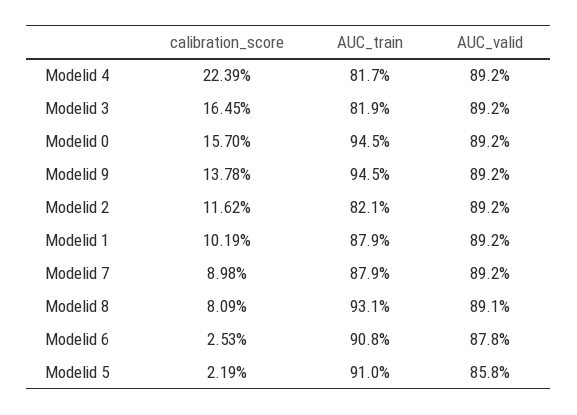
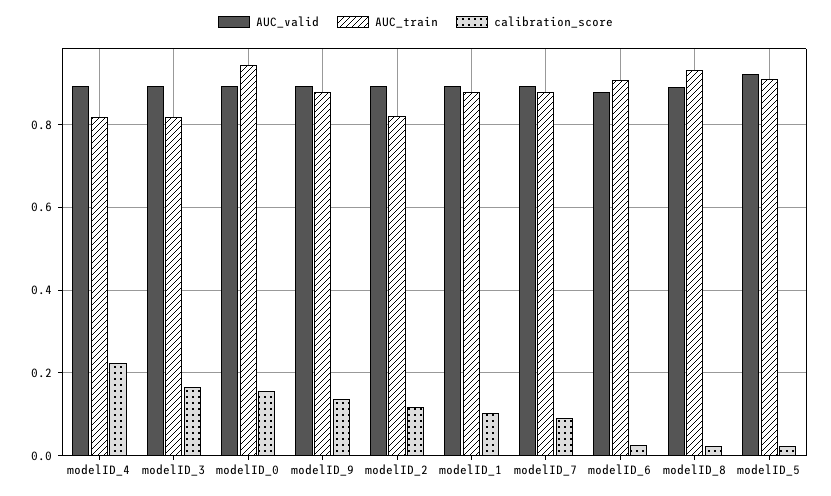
  {
    "calibration_score": {
      "Modelid 4": 0.2239,
      "Modelid 3": 0.1645,
      "Modelid 0": 0.157,
      "Modelid 9": 0.1378,
      "Modelid 2": 0.1162,
      "Modelid 1": 0.1019,
      "Modelid 7": 0.0898,
-     "Modelid 8": 0.0809,
+     "Modelid 8": 0.02,
      "Modelid 6": 0.0253,
      "Modelid 5": 0.0219
    },
    "AUC_train": {
      "Modelid 4": 0.817,
      "Modelid 3": 0.819,
      "Modelid 0": 0.945,
-     "Modelid 9": 0.945,
+     "Modelid 9": 0.88,
      "Modelid 2": 0.821,
      "Modelid 1": 0.879,
      "Modelid 7": 0.879,
      "Modelid 8": 0.931,
      "Modelid 6": 0.908,
      "Modelid 5": 0.91
    },
    "AUC_valid": {
      "Modelid 4": 0.892,
      "Modelid 3": 0.892,
      "Modelid 0": 0.892,
      "Modelid 9": 0.892,
      "Modelid 2": 0.892,
      "Modelid 1": 0.892,
      "Modelid 7": 0.892,
      "Modelid 8": 0.891,
      "Modelid 6": 0.878,
-     "Modelid 5": 0.858
+     "Modelid 5": 0.92
    }
  }

